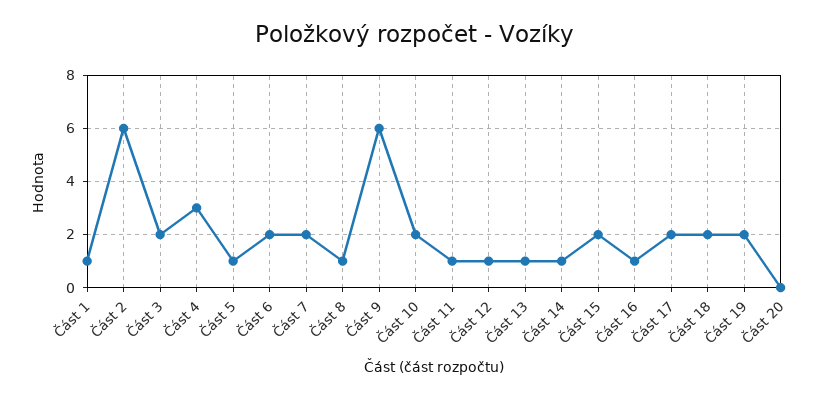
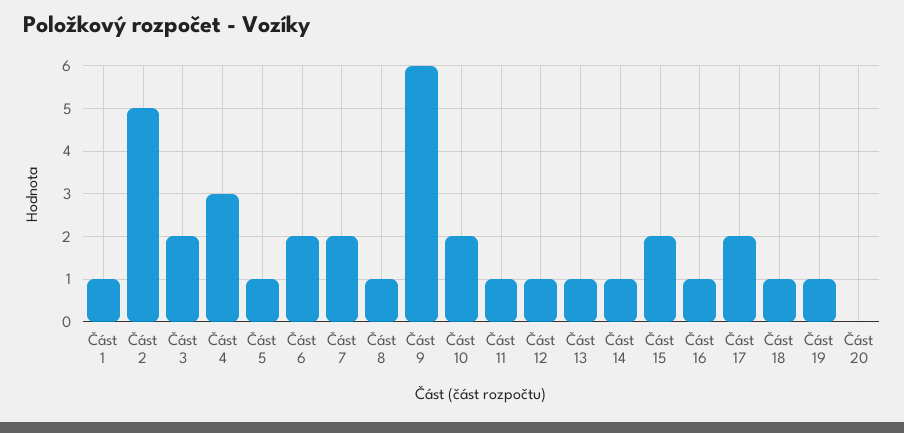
  {
    "Část 1": 1,
-   "Část 2": 6,
+   "Část 2": 5,
    "Část 3": 2,
    "Část 4": 3,
    "Část 5": 1,
    "Část 6": 2,
    "Část 7": 2,
    "Část 8": 1,
    "Část 9": 6,
    "Část 10": 2,
    "Část 11": 1,
    "Část 12": 1,
    "Část 13": 1,
    "Část 14": 1,
    "Část 15": 2,
    "Část 16": 1,
    "Část 17": 2,
-   "Část 18": 2,
+   "Část 18": 1,
-   "Část 19": 2,
+   "Část 19": 1,
    "Část 20": 0
  }

